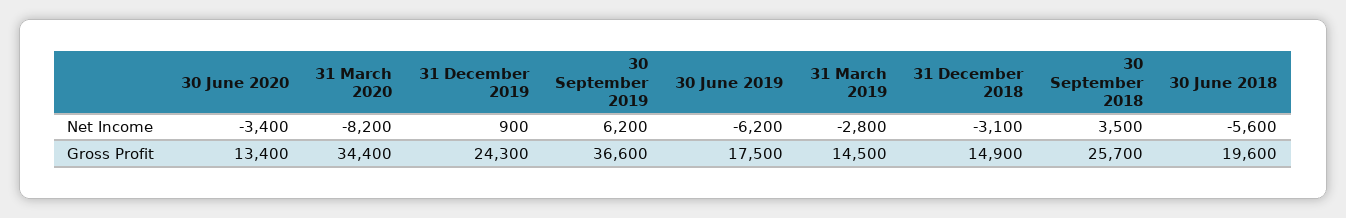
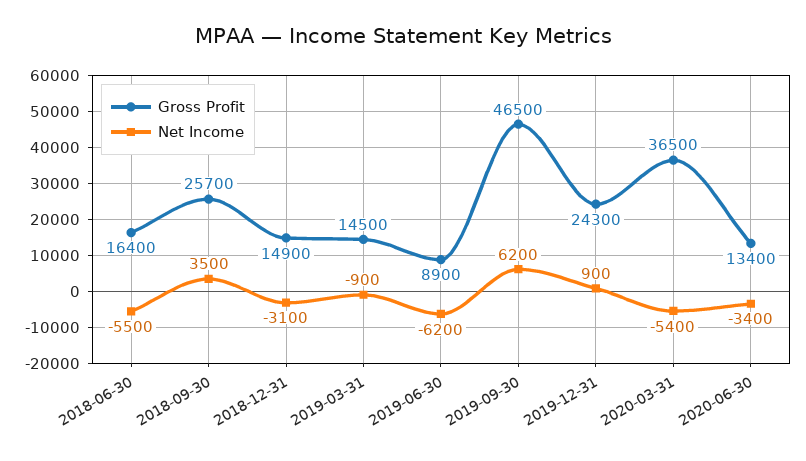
  {
    "Net Income": {
      "30 June 2020": -3400,
-     "31 March 2020": -8200,
+     "31 March 2020": -5400,
      "31 December 2019": 900,
      "30 September 2019": 6200,
      "30 June 2019": -6200,
-     "31 March 2019": -2800,
+     "31 March 2019": -900,
      "31 December 2018": -3100,
      "30 September 2018": 3500,
-     "30 June 2018": -5600
+     "30 June 2018": -5500
    },
    "Gross Profit": {
      "30 June 2020": 13400,
-     "31 March 2020": 34400,
+     "31 March 2020": 36500,
      "31 December 2019": 24300,
-     "30 September 2019": 36600,
+     "30 September 2019": 46500,
-     "30 June 2019": 17500,
+     "30 June 2019": 8900,
      "31 March 2019": 14500,
      "31 December 2018": 14900,
      "30 September 2018": 25700,
-     "30 June 2018": 19600
+     "30 June 2018": 16400
    }
  }

